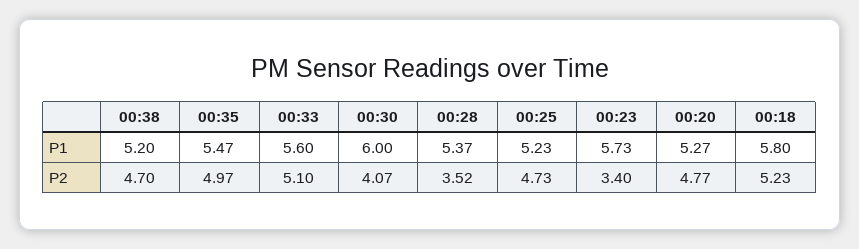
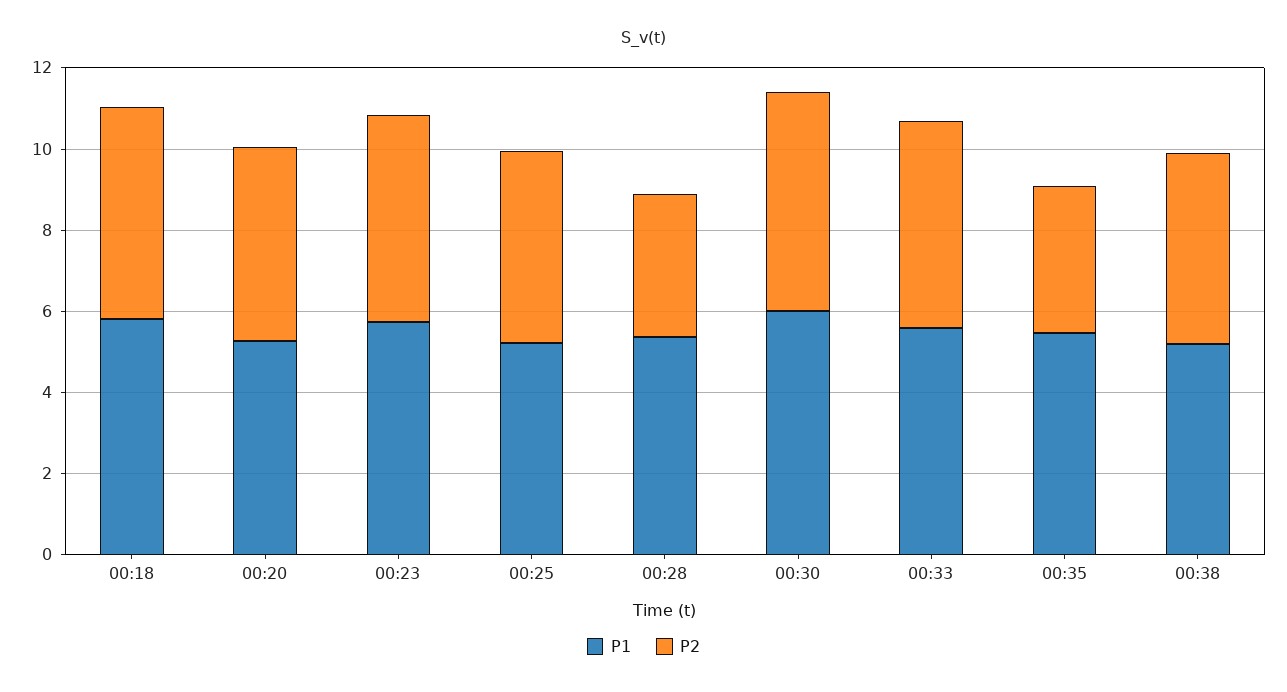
  {
    "P1": {
      "00:38": 5.2,
      "00:35": 5.47,
      "00:33": 5.6,
      "00:30": 6,
      "00:28": 5.37,
      "00:25": 5.23,
      "00:23": 5.73,
      "00:20": 5.27,
      "00:18": 5.8
    },
    "P2": {
      "00:38": 4.7,
-     "00:35": 4.97,
+     "00:35": 3.5,
      "00:33": 5.1,
-     "00:30": 4.07,
+     "00:30": 5.5,
      "00:28": 3.52,
      "00:25": 4.73,
-     "00:23": 3.4,
+     "00:23": 5,
      "00:20": 4.77,
      "00:18": 5.23
    }
  }

